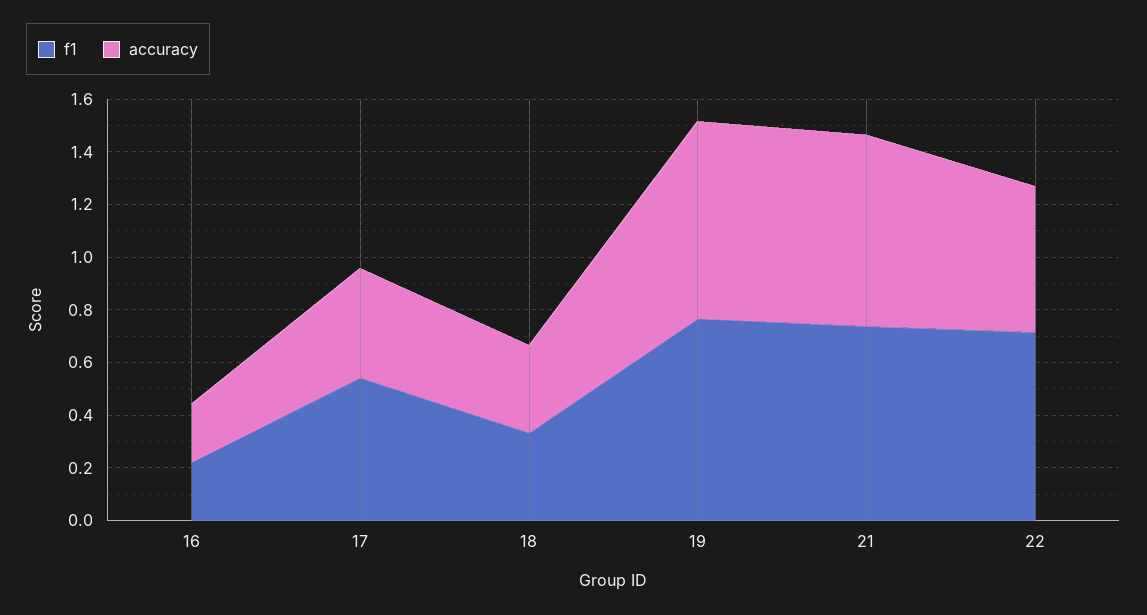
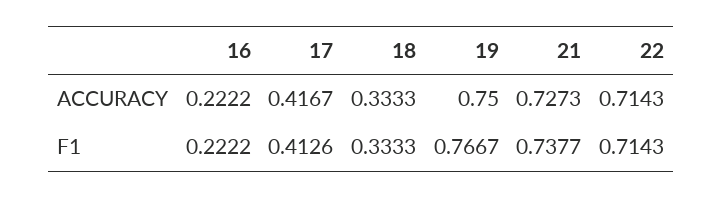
  {
    "f1": {
      "16": 0.2222,
-     "17": 0.55,
+     "17": 0.4126,
      "18": 0.3333,
      "19": 0.7667,
      "21": 0.7377,
      "22": 0.7143
    },
    "accuracy": {
      "16": 0.2222,
      "17": 0.4167,
      "18": 0.3333,
      "19": 0.75,
      "21": 0.7273,
-     "22": 0.55
+     "22": 0.7143
    }
  }

